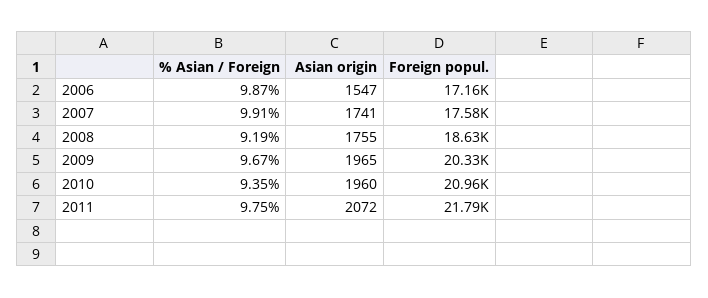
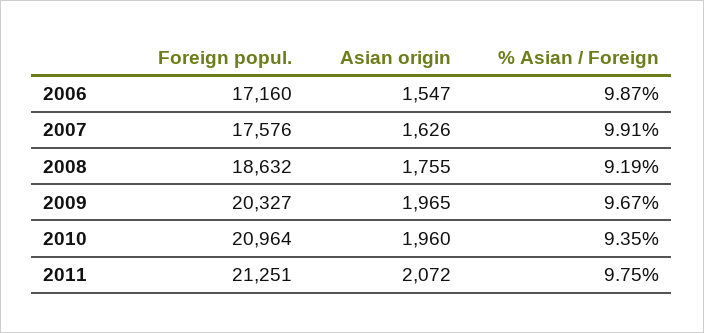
  {
    "% Asian / Foreign": {
      "2006": 9.87,
      "2007": 9.91,
      "2008": 9.19,
      "2009": 9.67,
      "2010": 9.35,
      "2011": 9.75
    },
    "Asian origin": {
      "2006": 1547,
-     "2007": 1741,
+     "2007": 1626,
      "2008": 1755,
      "2009": 1965,
      "2010": 1960,
      "2011": 2072
    },
    "Foreign popul.": {
      "2006": 17160,
      "2007": 17576,
      "2008": 18632,
      "2009": 20327,
      "2010": 20964,
-     "2011": 21790
+     "2011": 21251
    }
  }

